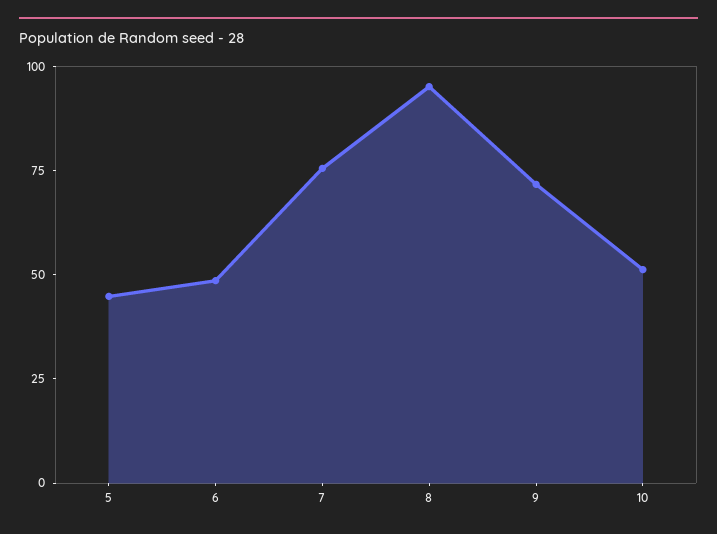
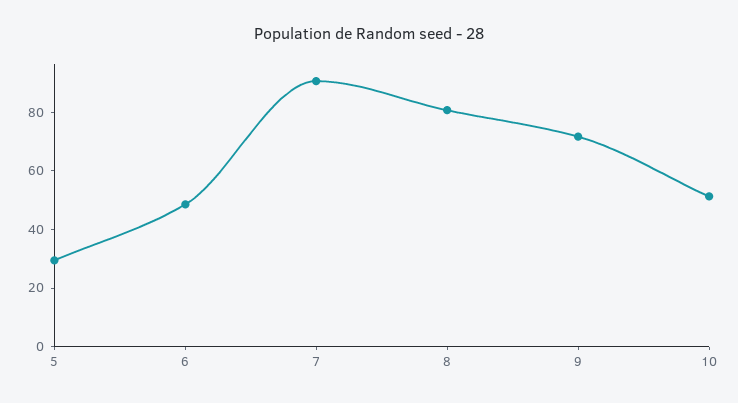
  {
-   "5": 45,
+   "5": 30,
    "6": 50,
-   "7": 75,
+   "7": 90,
-   "8": 95,
+   "8": 80,
    "9": 70,
    "10": 50
  }

